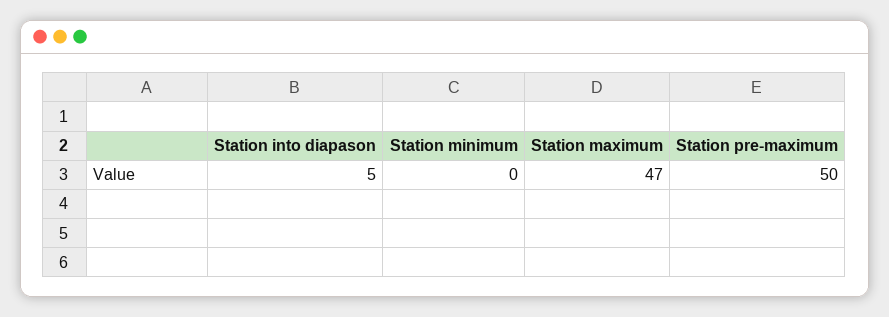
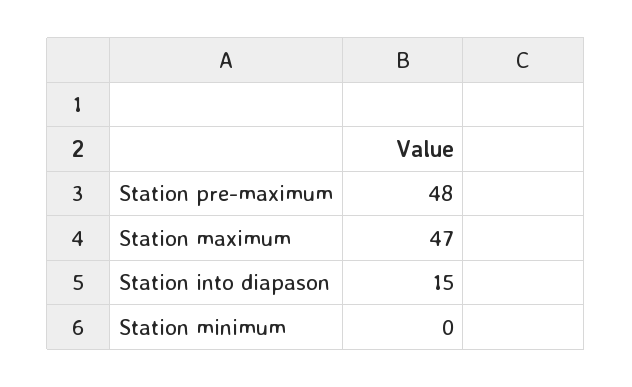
  {
-   "Station into diapason": 5,
+   "Station into diapason": 15,
    "Station minimum": 0,
    "Station maximum": 47,
-   "Station pre-maximum": 50
+   "Station pre-maximum": 48
  }

